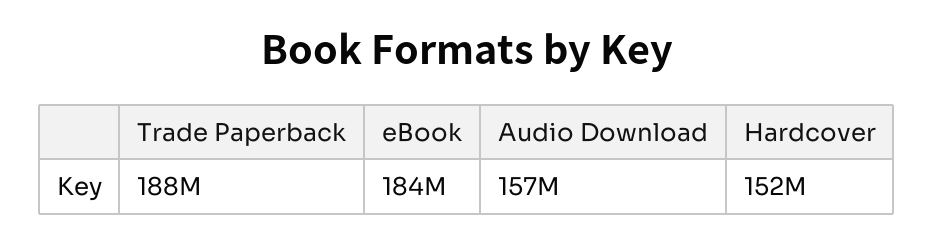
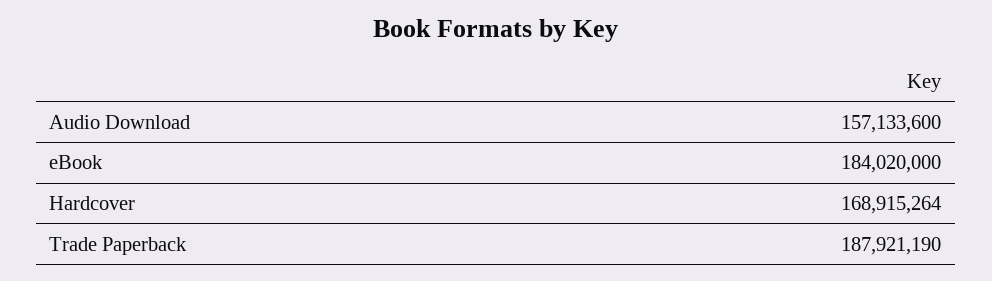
  {
    "Trade Paperback": 187921190,
    "eBook": 184020000,
    "Audio Download": 157133600,
-   "Hardcover": 152000000
+   "Hardcover": 168915264
  }

